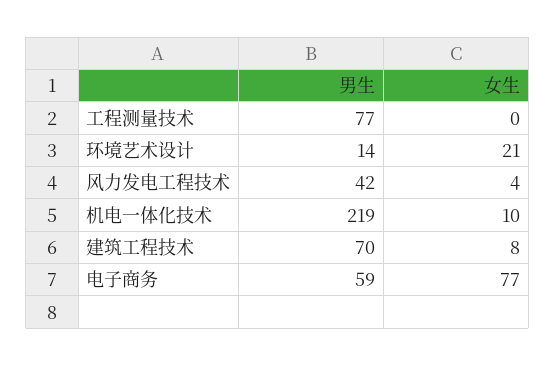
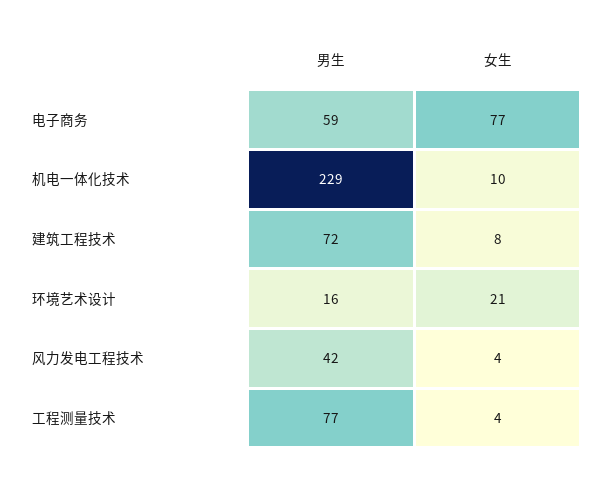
  {
    "男生": {
      "工程测量技术": 77,
-     "环境艺术设计": 14,
+     "环境艺术设计": 16,
      "风力发电工程技术": 42,
-     "机电一体化技术": 219,
+     "机电一体化技术": 229,
-     "建筑工程技术": 70,
+     "建筑工程技术": 72,
      "电子商务": 59
    },
    "女生": {
-     "工程测量技术": 0,
+     "工程测量技术": 4,
      "环境艺术设计": 21,
      "风力发电工程技术": 4,
      "机电一体化技术": 10,
      "建筑工程技术": 8,
      "电子商务": 77
    }
  }

